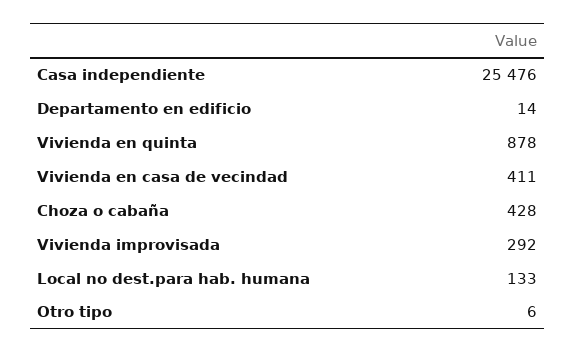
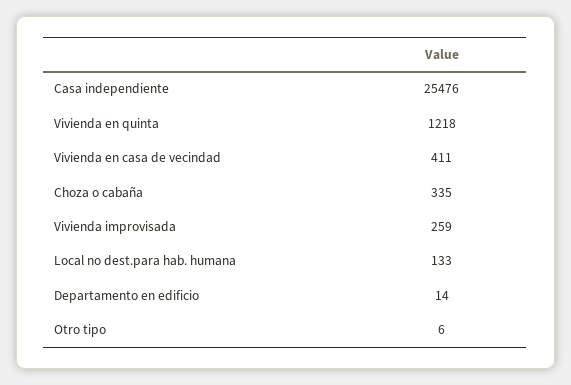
  {
    "Casa independiente": 25476,
    "Departamento en edificio": 14,
-   "Vivienda en quinta": 878,
+   "Vivienda en quinta": 1218,
    "Vivienda en casa de vecindad": 411,
-   "Choza o cabaña": 428,
+   "Choza o cabaña": 335,
-   "Vivienda improvisada": 292,
+   "Vivienda improvisada": 259,
    "Local no dest.para hab. humana": 133,
    "Otro tipo": 6
  }

